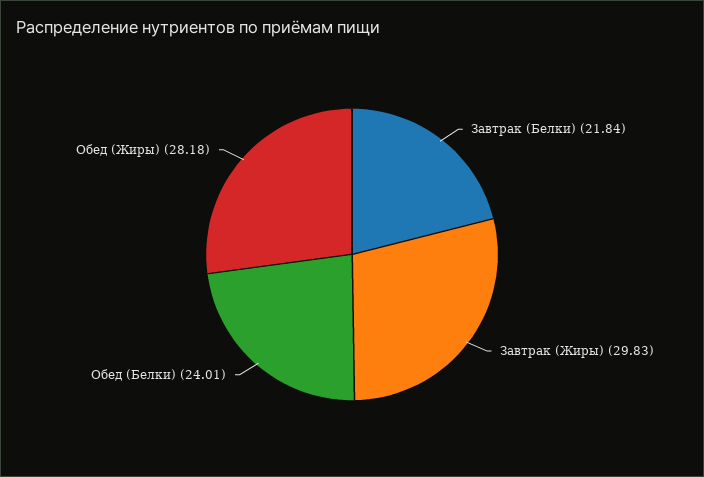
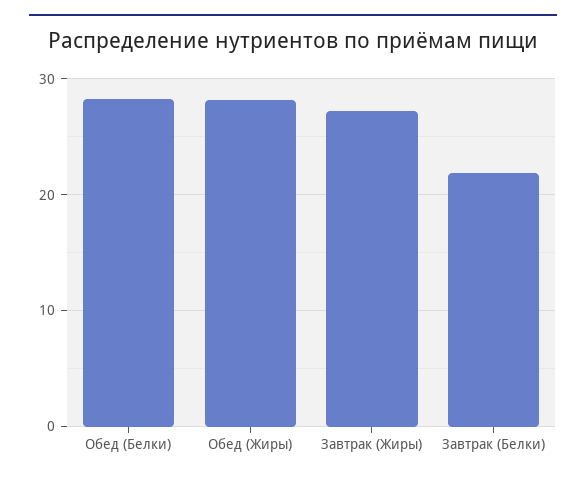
  {
    "Завтрак (Белки)": 21.84,
-   "Завтрак (Жиры)": 29.83,
+   "Завтрак (Жиры)": 27,
-   "Обед (Белки)": 24.01,
+   "Обед (Белки)": 28,
    "Обед (Жиры)": 28.18
  }

